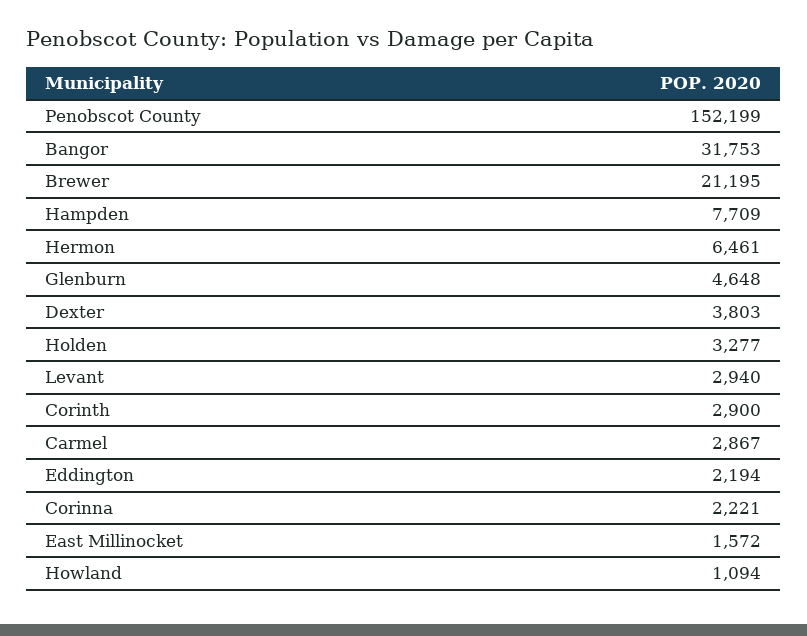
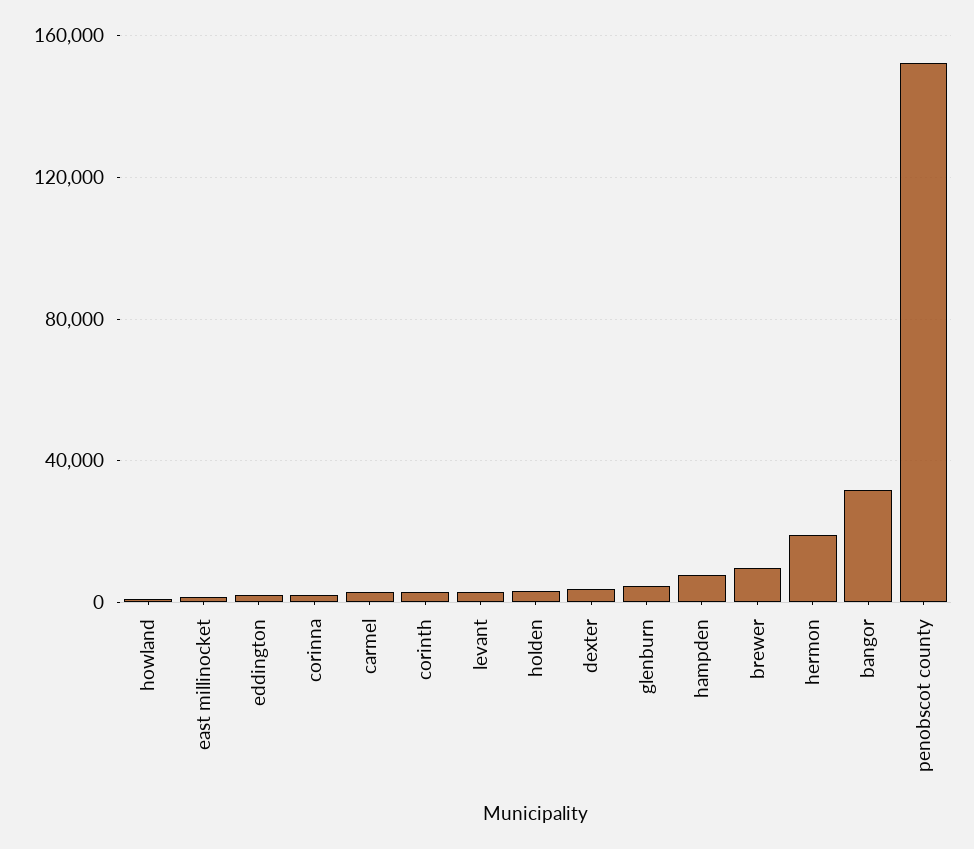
  {
    "Penobscot County": 152199,
    "Bangor": 31753,
-   "Brewer": 21195,
+   "Brewer": 10000,
    "Hampden": 7709,
-   "Hermon": 6461,
+   "Hermon": 20000,
    "Glenburn": 4648,
    "Dexter": 3803,
    "Holden": 3277,
    "Levant": 2940,
    "Corinth": 2900,
    "Carmel": 2867,
    "Eddington": 2194,
    "Corinna": 2221,
    "East Millinocket": 1572,
    "Howland": 1094
  }

